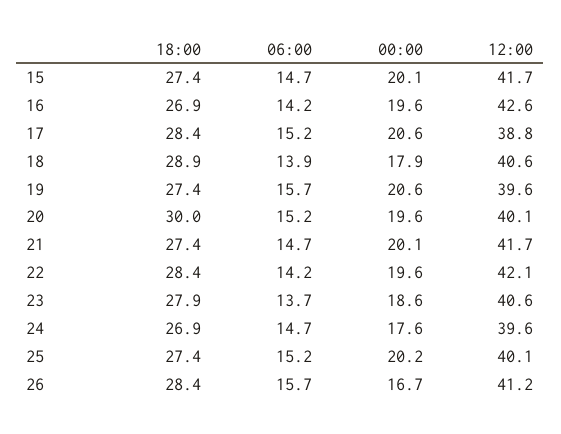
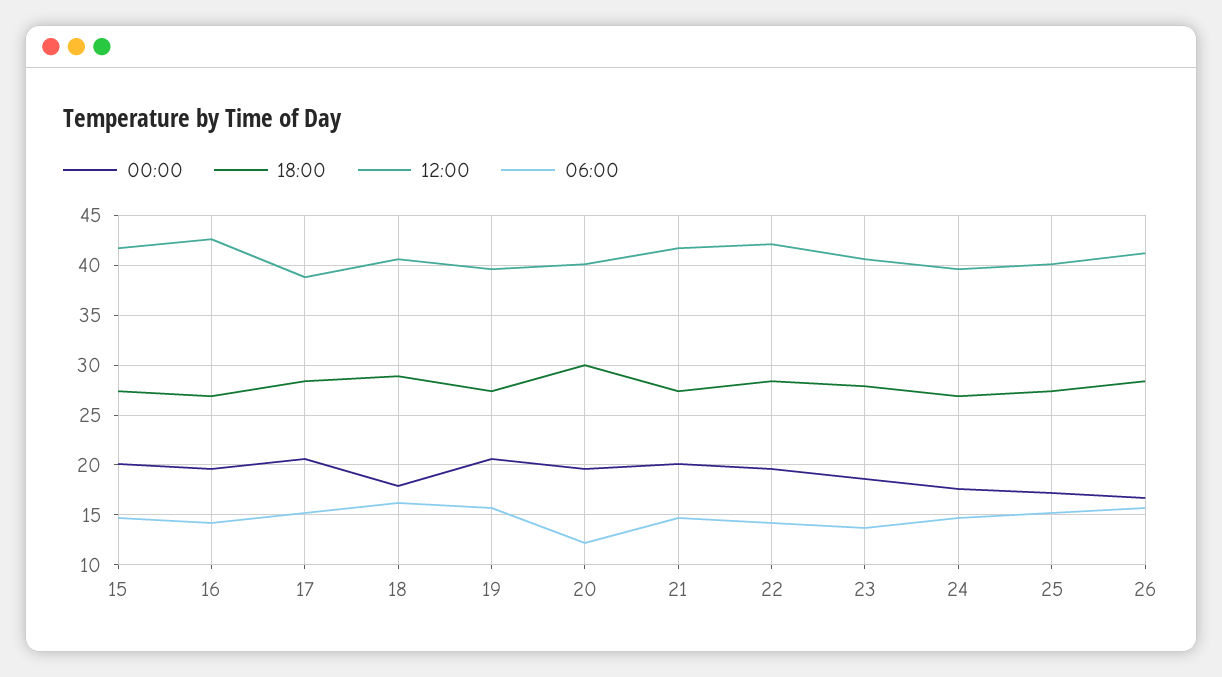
  {
    "18:00": {
      "15": 27.4,
      "16": 26.9,
      "17": 28.4,
      "18": 28.9,
      "19": 27.4,
      "20": 30,
      "21": 27.4,
      "22": 28.4,
      "23": 27.9,
      "24": 26.9,
      "25": 27.4,
      "26": 28.4
    },
    "06:00": {
      "15": 14.7,
      "16": 14.2,
      "17": 15.2,
-     "18": 13.9,
+     "18": 16,
      "19": 15.7,
-     "20": 15.2,
+     "20": 12,
      "21": 14.7,
      "22": 14.2,
      "23": 13.7,
      "24": 14.7,
      "25": 15.2,
      "26": 15.7
    },
    "00:00": {
      "15": 20.1,
      "16": 19.6,
      "17": 20.6,
      "18": 17.9,
      "19": 20.6,
      "20": 19.6,
      "21": 20.1,
      "22": 19.6,
      "23": 18.6,
      "24": 17.6,
-     "25": 20.2,
+     "25": 17,
      "26": 16.7
    },
    "12:00": {
      "15": 41.7,
      "16": 42.6,
      "17": 38.8,
      "18": 40.6,
      "19": 39.6,
      "20": 40.1,
      "21": 41.7,
      "22": 42.1,
      "23": 40.6,
      "24": 39.6,
      "25": 40.1,
      "26": 41.2
    }
  }

